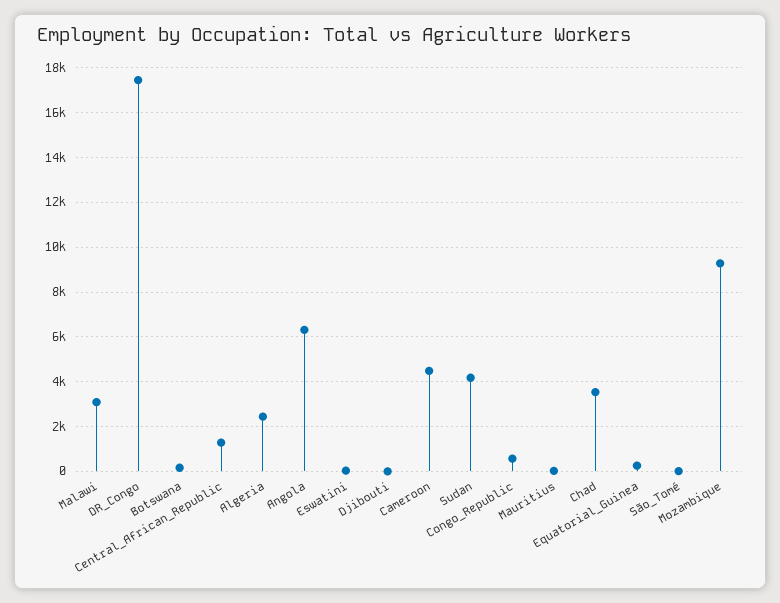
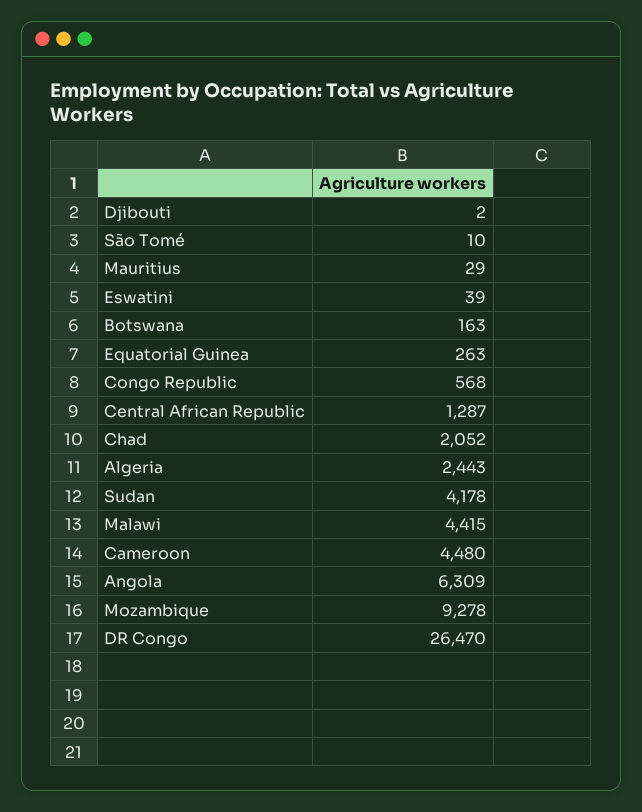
  {
-   "Malawi": 3000,
+   "Malawi": 4415,
-   "DR_Congo": 17500,
+   "DR_Congo": 26470,
    "Botswana": 163,
    "Central_African_Republic": 1287,
    "Algeria": 2443,
    "Angola": 6309,
    "Eswatini": 39,
    "Djibouti": 2,
    "Cameroon": 4480,
    "Sudan": 4178,
    "Congo_Republic": 568,
    "Mauritius": 29,
-   "Chad": 3500,
+   "Chad": 2052,
    "Equatorial_Guinea": 263,
    "São_Tomé": 10,
    "Mozambique": 9278
  }

